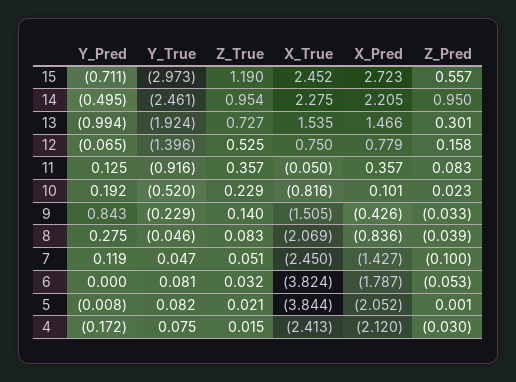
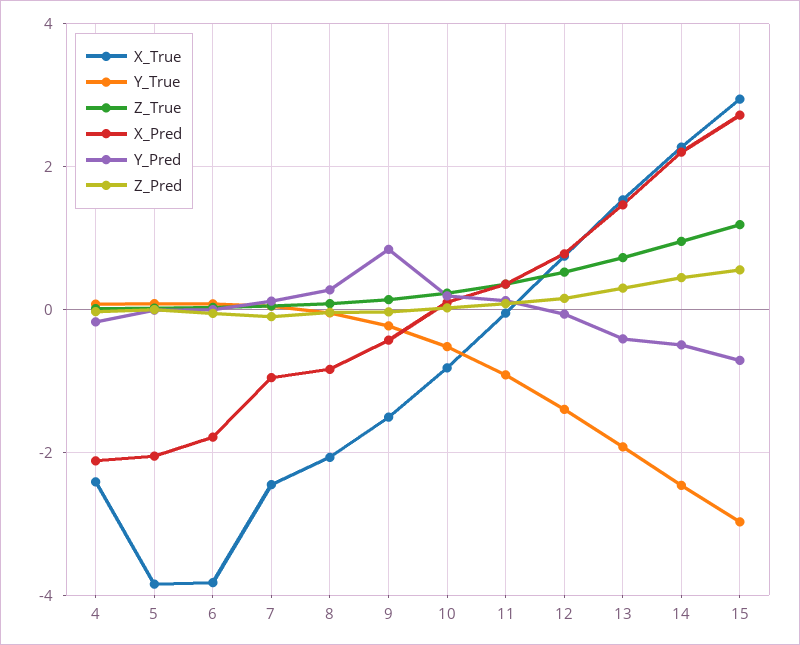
  {
    "Y_Pred": {
      "15": -0.711,
      "14": -0.495,
-     "13": -0.994,
+     "13": -0.4,
      "12": -0.065,
      "11": 0.125,
      "10": 0.192,
      "9": 0.843,
      "8": 0.275,
      "7": 0.119,
      "6": 0,
      "5": -0.008,
      "4": -0.172
    },
    "Y_True": {
      "15": -2.973,
      "14": -2.461,
      "13": -1.924,
      "12": -1.396,
      "11": -0.916,
      "10": -0.52,
      "9": -0.229,
      "8": -0.046,
      "7": 0.047,
      "6": 0.081,
      "5": 0.082,
      "4": 0.075
    },
    "Z_True": {
      "15": 1.19,
      "14": 0.954,
      "13": 0.727,
      "12": 0.525,
      "11": 0.357,
      "10": 0.229,
      "9": 0.14,
      "8": 0.083,
      "7": 0.051,
      "6": 0.032,
      "5": 0.021,
      "4": 0.015
    },
    "X_True": {
-     "15": 2.452,
+     "15": 3,
      "14": 2.275,
      "13": 1.535,
      "12": 0.75,
      "11": -0.05,
      "10": -0.816,
      "9": -1.505,
      "8": -2.069,
      "7": -2.45,
      "6": -3.824,
      "5": -3.844,
      "4": -2.413
    },
    "X_Pred": {
      "15": 2.723,
      "14": 2.205,
      "13": 1.466,
      "12": 0.779,
      "11": 0.357,
      "10": 0.101,
      "9": -0.426,
      "8": -0.836,
-     "7": -1.427,
+     "7": -1,
      "6": -1.787,
      "5": -2.052,
      "4": -2.12
    },
    "Z_Pred": {
      "15": 0.557,
-     "14": 0.95,
+     "14": 0.4,
      "13": 0.301,
      "12": 0.158,
      "11": 0.083,
      "10": 0.023,
      "9": -0.033,
      "8": -0.039,
      "7": -0.1,
      "6": -0.053,
      "5": 0.001,
      "4": -0.03
    }
  }

